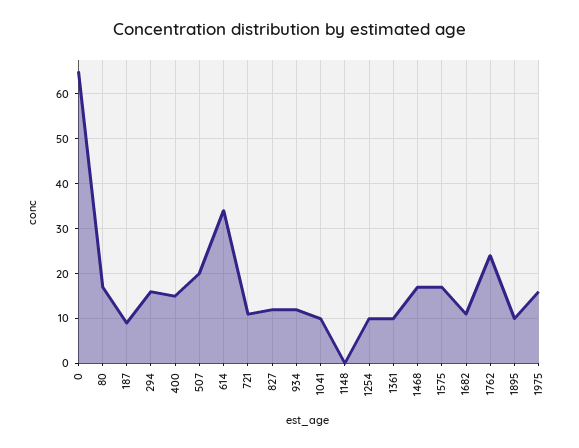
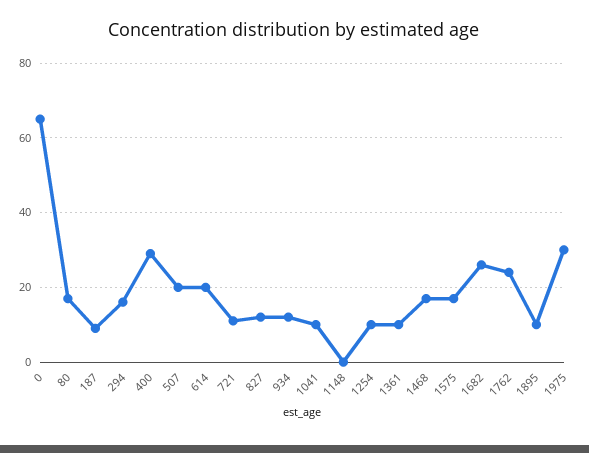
  {
    "0": 65,
    "80": 15,
    "187": 10,
    "294": 15,
-   "400": 15,
+   "400": 30,
    "507": 20,
-   "614": 35,
+   "614": 20,
    "721": 10,
    "827": 10,
    "934": 10,
    "1041": 10,
    "1148": 0,
    "1254": 10,
    "1361": 10,
    "1468": 15,
    "1575": 15,
-   "1682": 10,
+   "1682": 25,
    "1762": 25,
    "1895": 10,
-   "1975": 15
+   "1975": 30
  }

